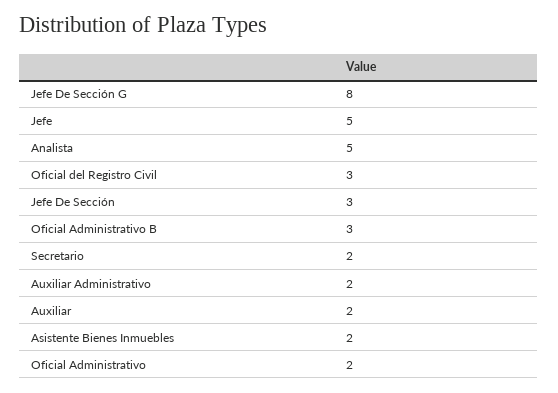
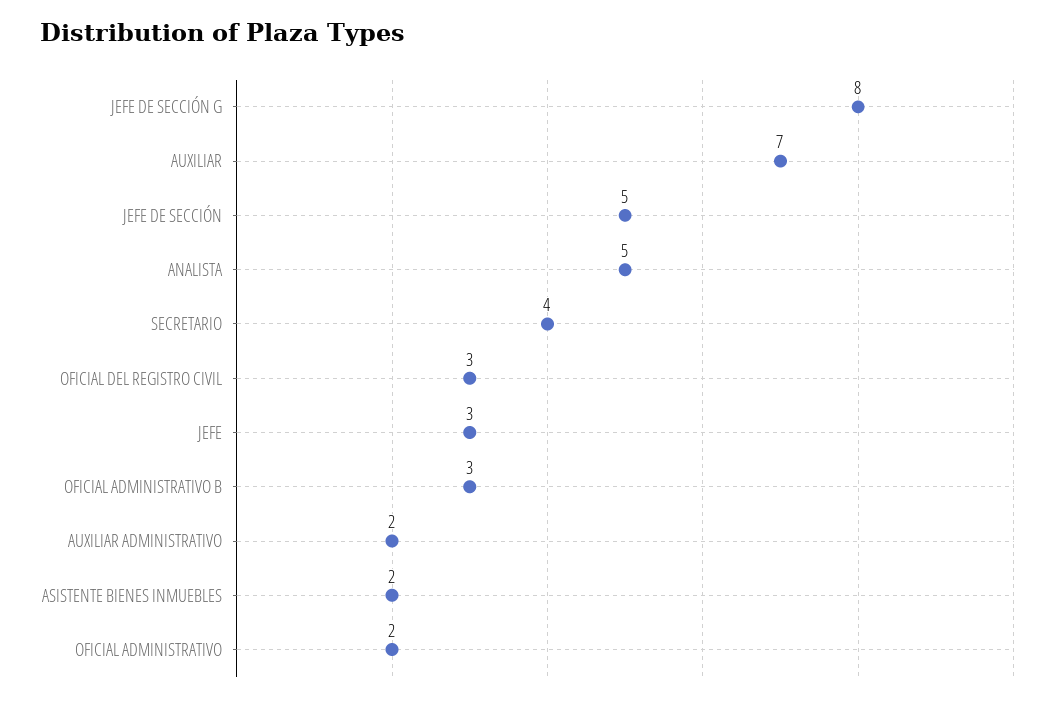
  {
    "Jefe De Sección G": 8,
-   "Jefe": 5,
+   "Jefe": 3,
    "Analista": 5,
    "Oficial del Registro Civil": 3,
-   "Jefe De Sección": 3,
+   "Jefe De Sección": 5,
    "Oficial Administrativo B": 3,
-   "Secretario": 2,
+   "Secretario": 4,
    "Auxiliar Administrativo": 2,
-   "Auxiliar": 2,
+   "Auxiliar": 7,
    "Asistente Bienes Inmuebles": 2,
    "Oficial Administrativo": 2
  }

